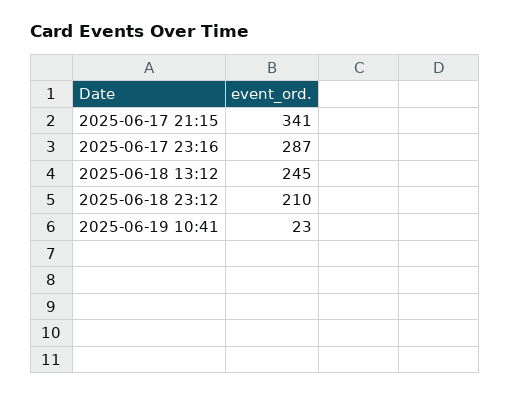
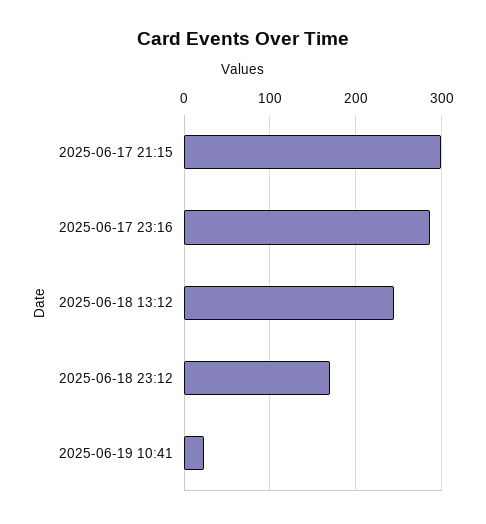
  {
-   "2025-06-17 21:15": 341,
+   "2025-06-17 21:15": 300,
    "2025-06-17 23:16": 287,
    "2025-06-18 13:12": 245,
-   "2025-06-18 23:12": 210,
+   "2025-06-18 23:12": 170,
    "2025-06-19 10:41": 23
  }

